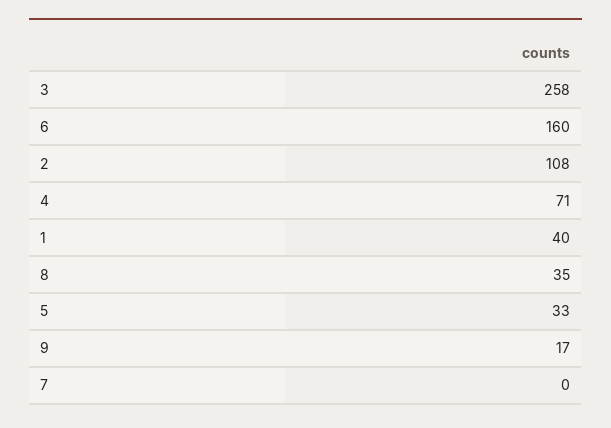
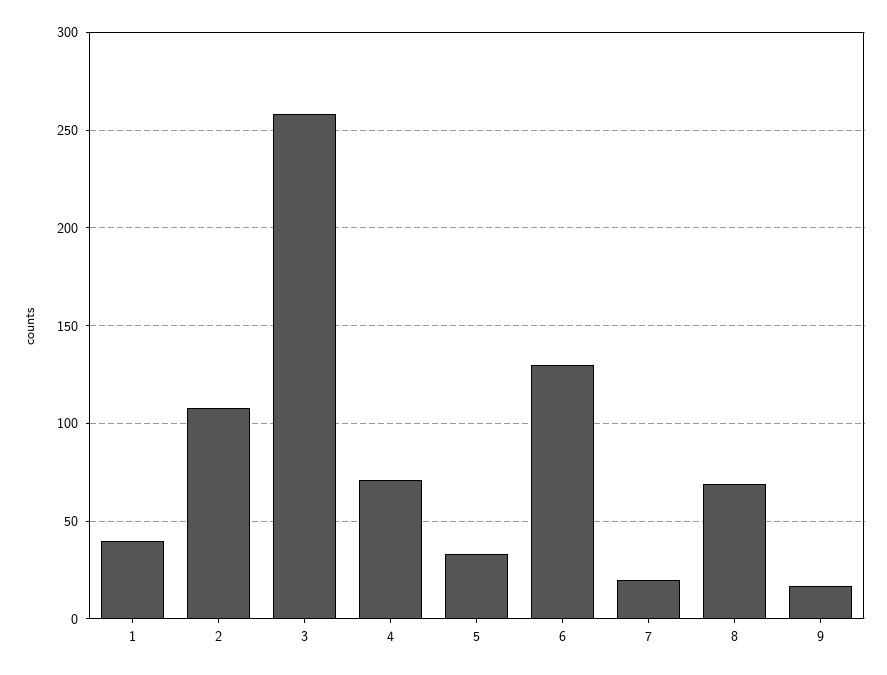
  {
    "3": 258,
-   "6": 160,
+   "6": 130,
    "2": 108,
    "4": 71,
    "1": 40,
-   "8": 35,
+   "8": 70,
    "5": 33,
    "9": 17,
-   "7": 0
+   "7": 20
  }

